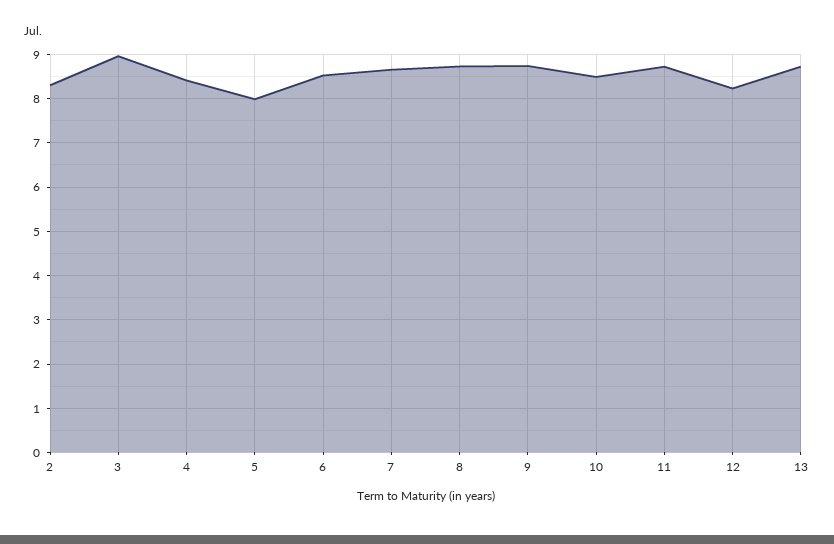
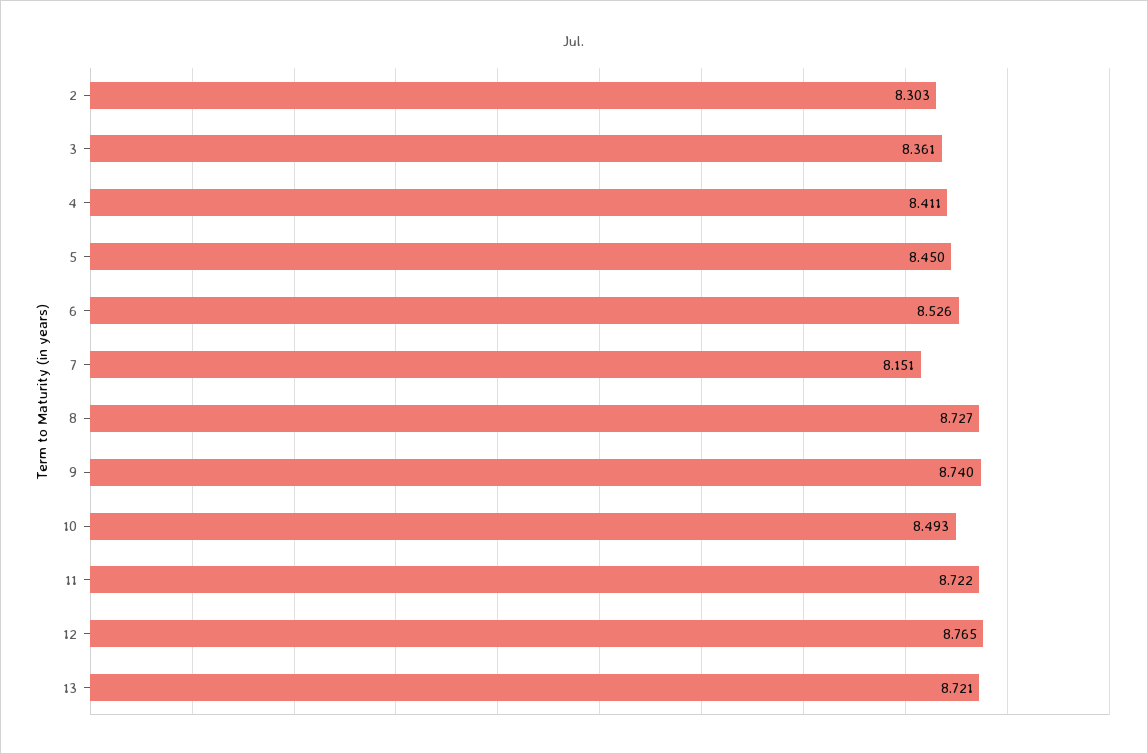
  {
    "2": 8.303,
-   "3": 9,
+   "3": 8.361,
    "4": 8.411,
-   "5": 8,
+   "5": 8.45,
    "6": 8.526,
-   "7": 8.6,
+   "7": 8.151,
    "8": 8.727,
    "9": 8.74,
    "10": 8.493,
    "11": 8.722,
-   "12": 8.2,
+   "12": 8.765,
    "13": 8.721
  }

